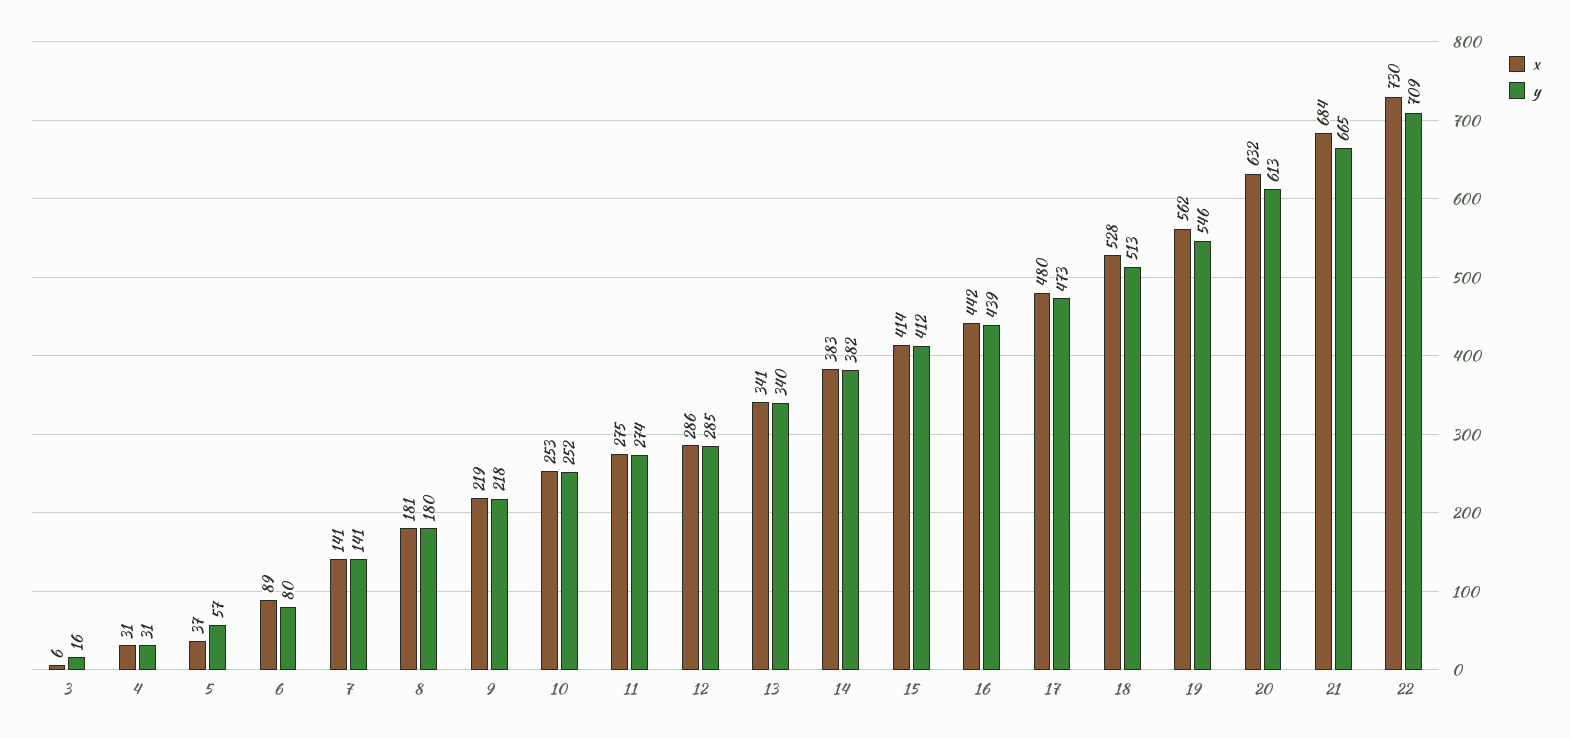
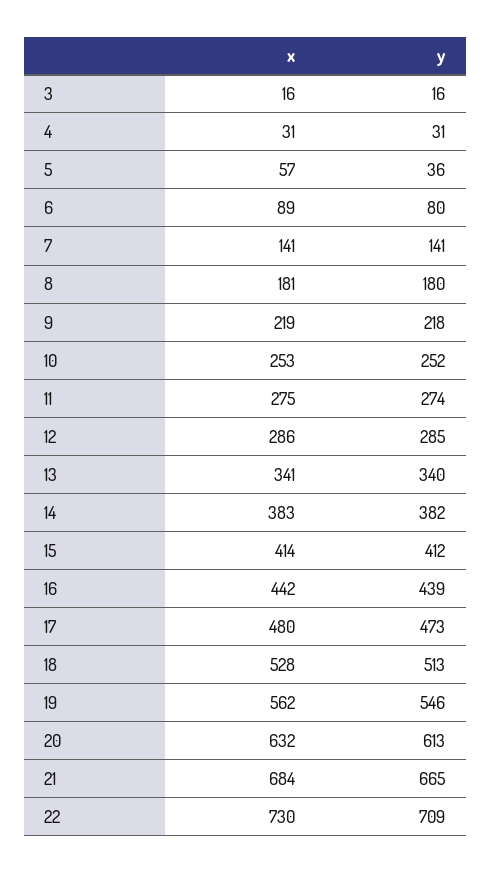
  {
    "x": {
-     "3": 6,
+     "3": 16,
      "4": 31,
-     "5": 37,
+     "5": 57,
      "6": 89,
      "7": 141,
      "8": 181,
      "9": 219,
      "10": 253,
      "11": 275,
      "12": 286,
      "13": 341,
      "14": 383,
      "15": 414,
      "16": 442,
      "17": 480,
      "18": 528,
      "19": 562,
      "20": 632,
      "21": 684,
      "22": 730
    },
    "y": {
      "3": 16,
      "4": 31,
-     "5": 57,
+     "5": 36,
      "6": 80,
      "7": 141,
      "8": 180,
      "9": 218,
      "10": 252,
      "11": 274,
      "12": 285,
      "13": 340,
      "14": 382,
      "15": 412,
      "16": 439,
      "17": 473,
      "18": 513,
      "19": 546,
      "20": 613,
      "21": 665,
      "22": 709
    }
  }

